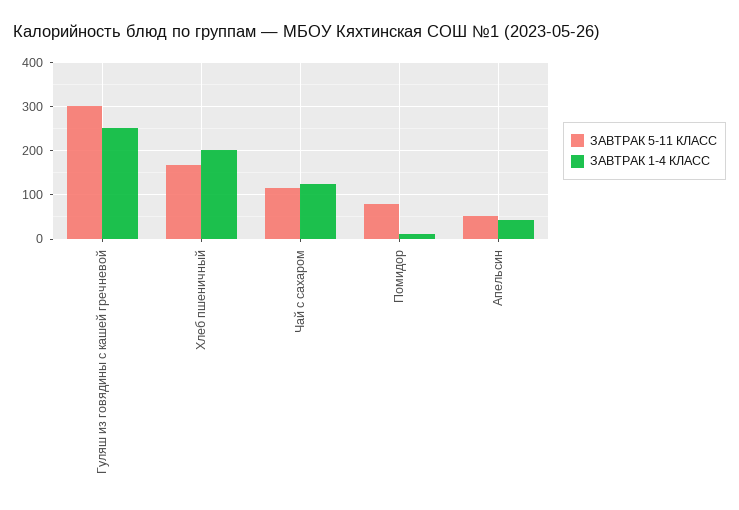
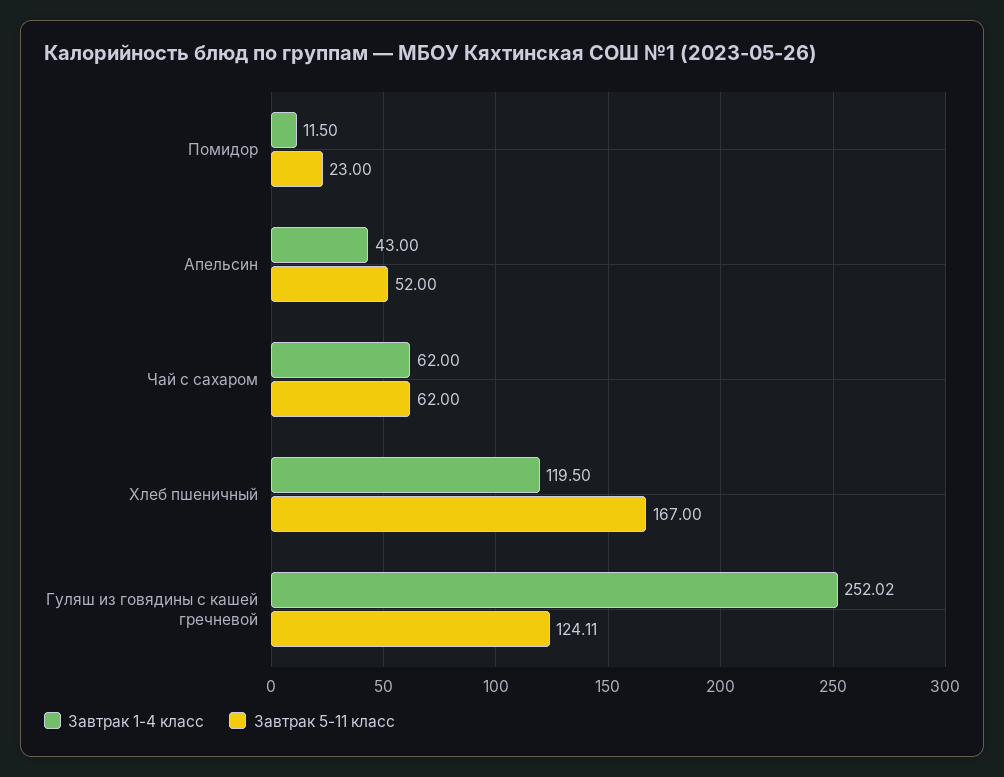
  {
    "ЗАВТРАК 5-11 КЛАСС": {
-     "Гуляш из говядины с кашей гречневой": 300,
+     "Гуляш из говядины с кашей гречневой": 124.11,
      "Хлеб пшеничный": 167,
-     "Чай с сахаром": 120,
+     "Чай с сахаром": 62,
-     "Помидор": 80,
+     "Помидор": 23,
      "Апельсин": 52
    },
    "ЗАВТРАК 1-4 КЛАСС": {
      "Гуляш из говядины с кашей гречневой": 252.02,
-     "Хлеб пшеничный": 200,
+     "Хлеб пшеничный": 119.5,
-     "Чай с сахаром": 120,
+     "Чай с сахаром": 62,
      "Помидор": 11.5,
      "Апельсин": 43
    }
  }

